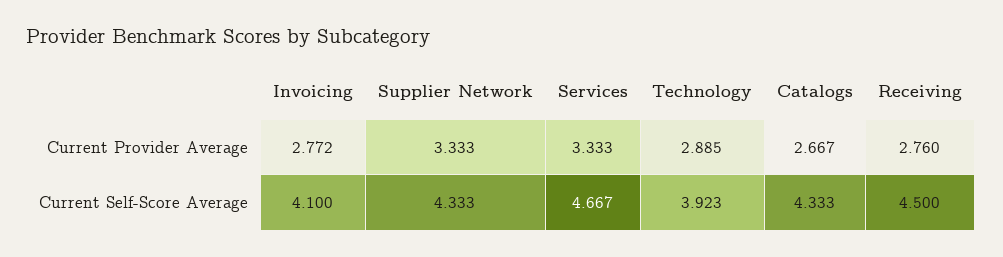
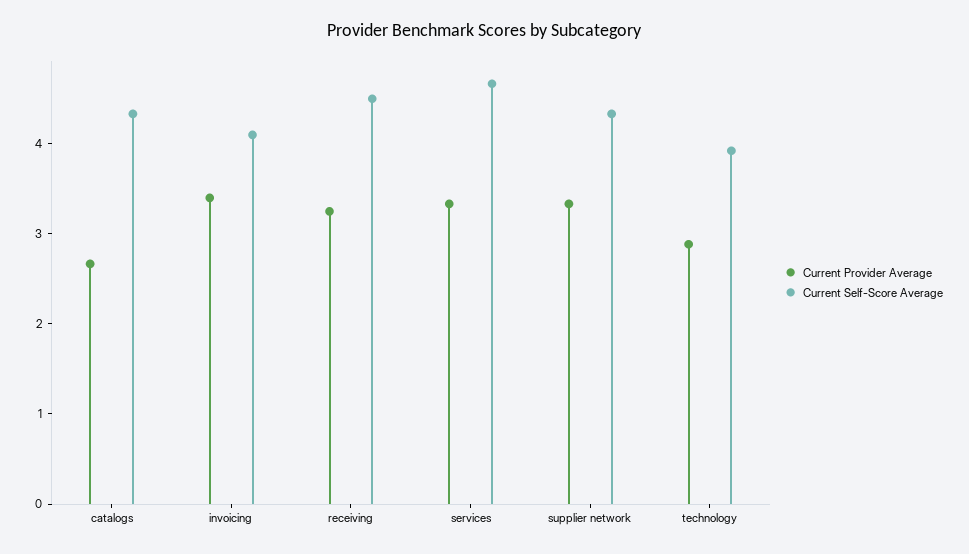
  {
    "Current Provider Average": {
-     "Invoicing": 2.772,
+     "Invoicing": 3.4,
      "Supplier Network": 3.333,
      "Services": 3.333,
      "Technology": 2.885,
      "Catalogs": 2.667,
-     "Receiving": 2.76
+     "Receiving": 3.2
    },
    "Current Self-Score Average": {
      "Invoicing": 4.1,
      "Supplier Network": 4.333,
      "Services": 4.667,
      "Technology": 3.923,
      "Catalogs": 4.333,
      "Receiving": 4.5
    }
  }

